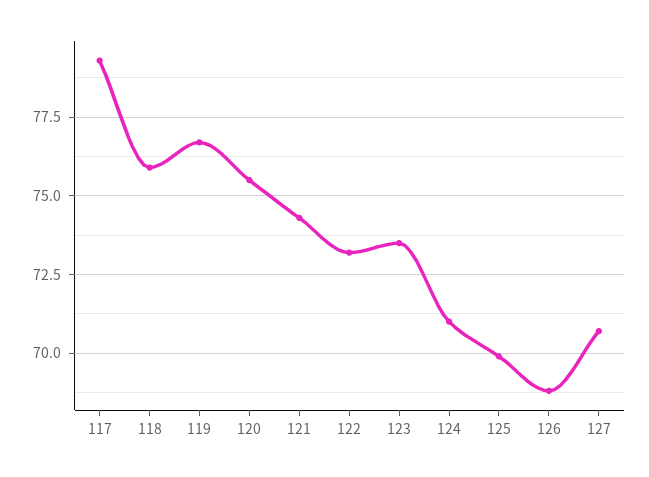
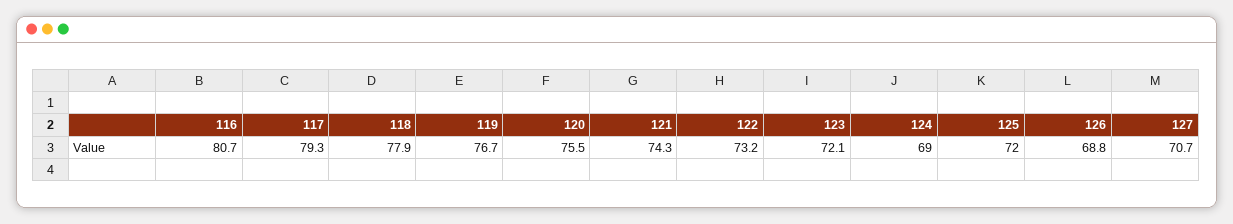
  {
    "117": 79.3,
-   "118": 76,
+   "118": 77.9,
    "119": 76.7,
    "120": 75.5,
    "121": 74.3,
    "122": 73.2,
-   "123": 73.5,
+   "123": 72.1,
-   "124": 71,
+   "124": 69,
-   "125": 70,
+   "125": 72,
    "126": 68.8,
-   "127": 70.7
+   "127": 70.7,
+   "116": 80.7
  }

